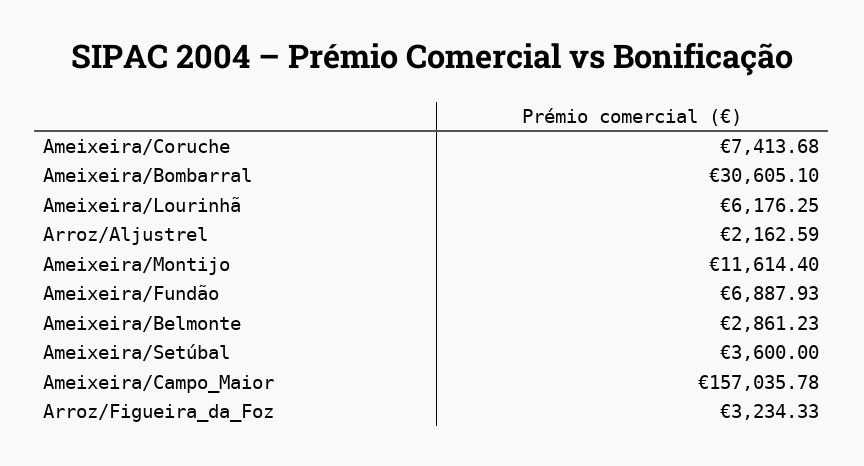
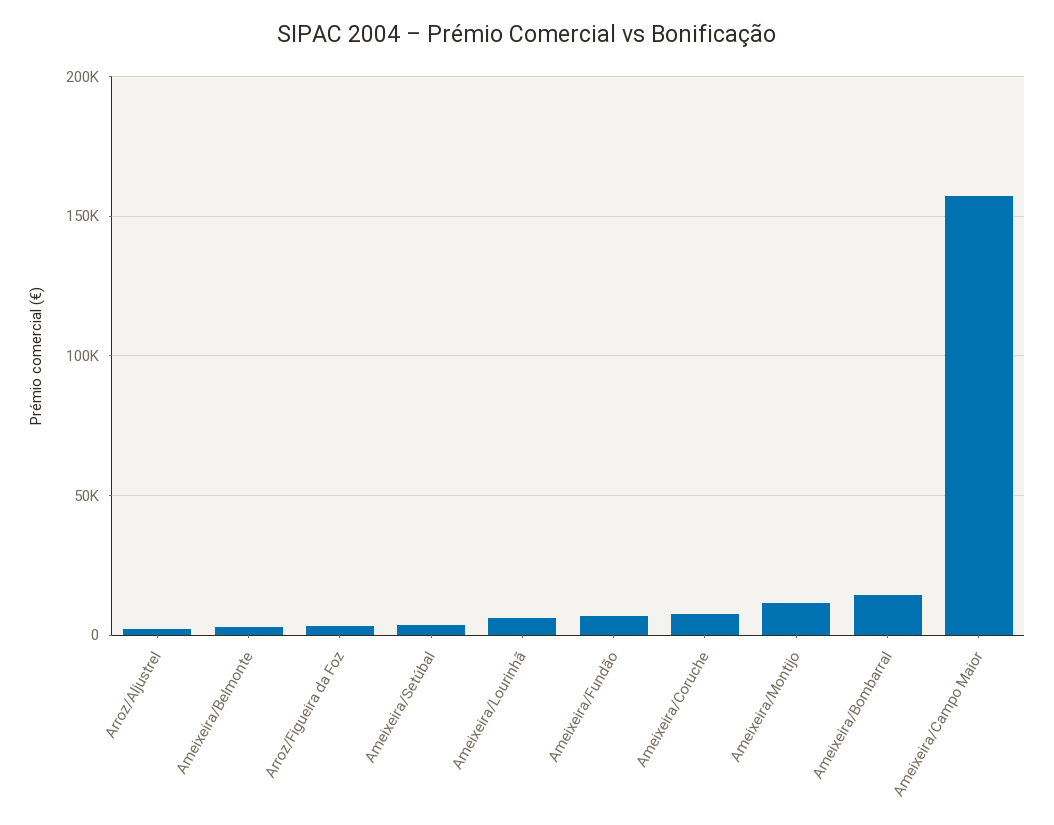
  {
    "Ameixeira/Coruche": 7413.68,
-   "Ameixeira/Bombarral": 30605.1,
+   "Ameixeira/Bombarral": 15000,
    "Ameixeira/Lourinhã": 6176.25,
    "Arroz/Aljustrel": 2162.59,
    "Ameixeira/Montijo": 11614.4,
    "Ameixeira/Fundão": 6887.93,
    "Ameixeira/Belmonte": 2861.23,
    "Ameixeira/Setúbal": 3600,
    "Ameixeira/Campo_Maior": 157035.78,
    "Arroz/Figueira_da_Foz": 3234.33
  }

